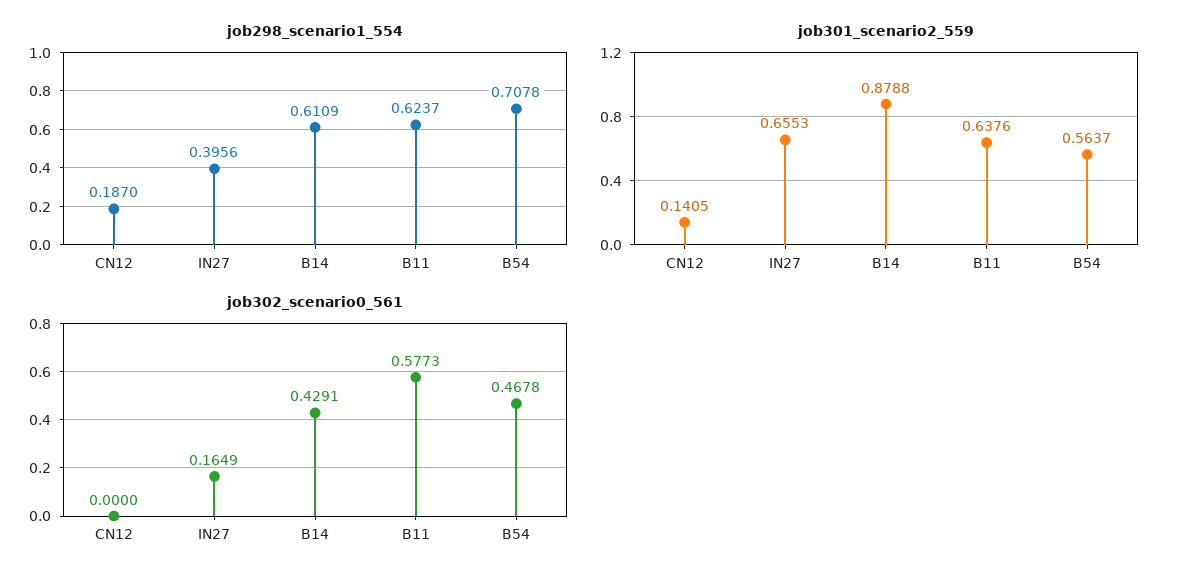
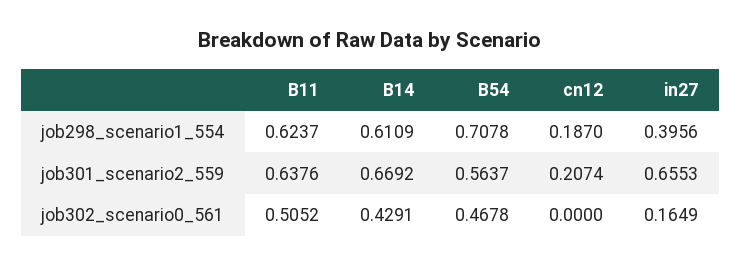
  {
    "job298_scenario1_554": {
      "CN12": 0.187,
      "IN27": 0.3956,
      "B14": 0.6109,
      "B11": 0.6237,
      "B54": 0.7078
    },
    "job301_scenario2_559": {
-     "CN12": 0.1405,
+     "CN12": 0.2074,
      "IN27": 0.6553,
-     "B14": 0.8788,
+     "B14": 0.6692,
      "B11": 0.6376,
      "B54": 0.5637
    },
    "job302_scenario0_561": {
      "CN12": 0,
      "IN27": 0.1649,
      "B14": 0.4291,
-     "B11": 0.5773,
+     "B11": 0.5052,
      "B54": 0.4678
    }
  }

